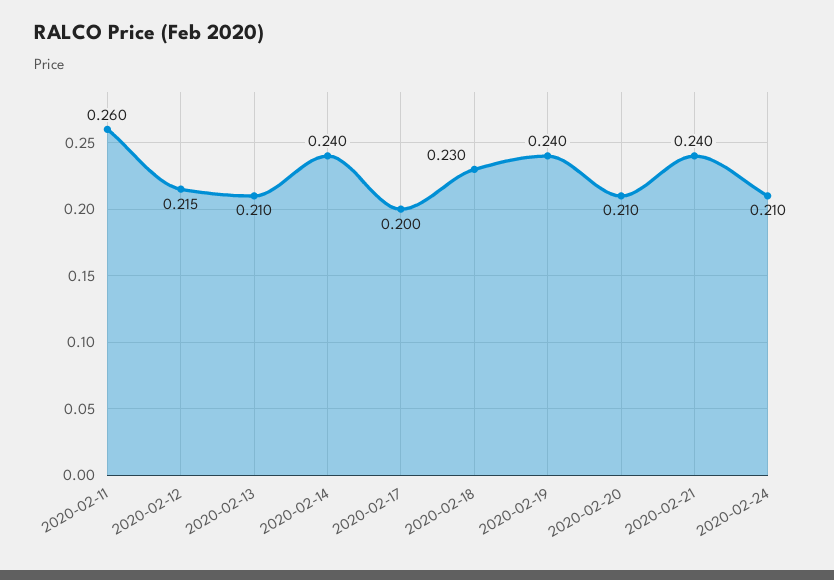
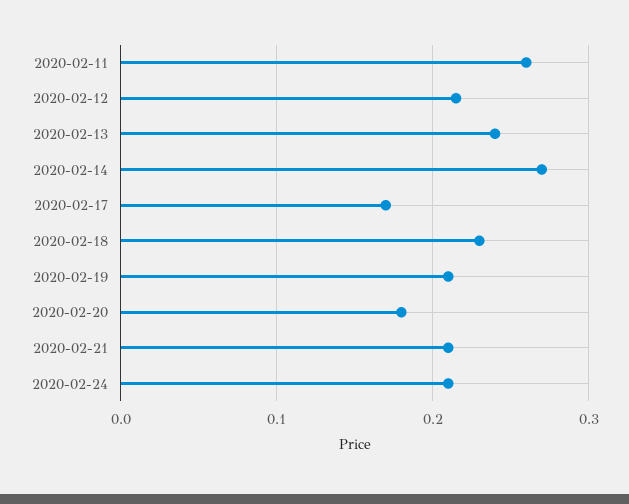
  {
    "2020-02-11": 0.26,
    "2020-02-12": 0.215,
-   "2020-02-13": 0.21,
+   "2020-02-13": 0.24,
-   "2020-02-14": 0.24,
+   "2020-02-14": 0.27,
-   "2020-02-17": 0.2,
+   "2020-02-17": 0.17,
    "2020-02-18": 0.23,
-   "2020-02-19": 0.24,
+   "2020-02-19": 0.21,
-   "2020-02-20": 0.21,
+   "2020-02-20": 0.18,
-   "2020-02-21": 0.24,
+   "2020-02-21": 0.21,
    "2020-02-24": 0.21
  }

